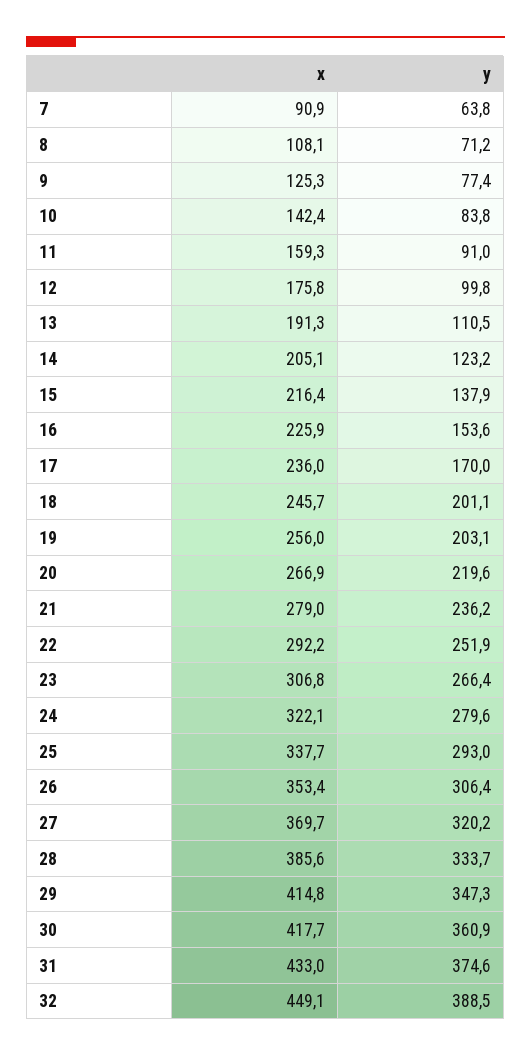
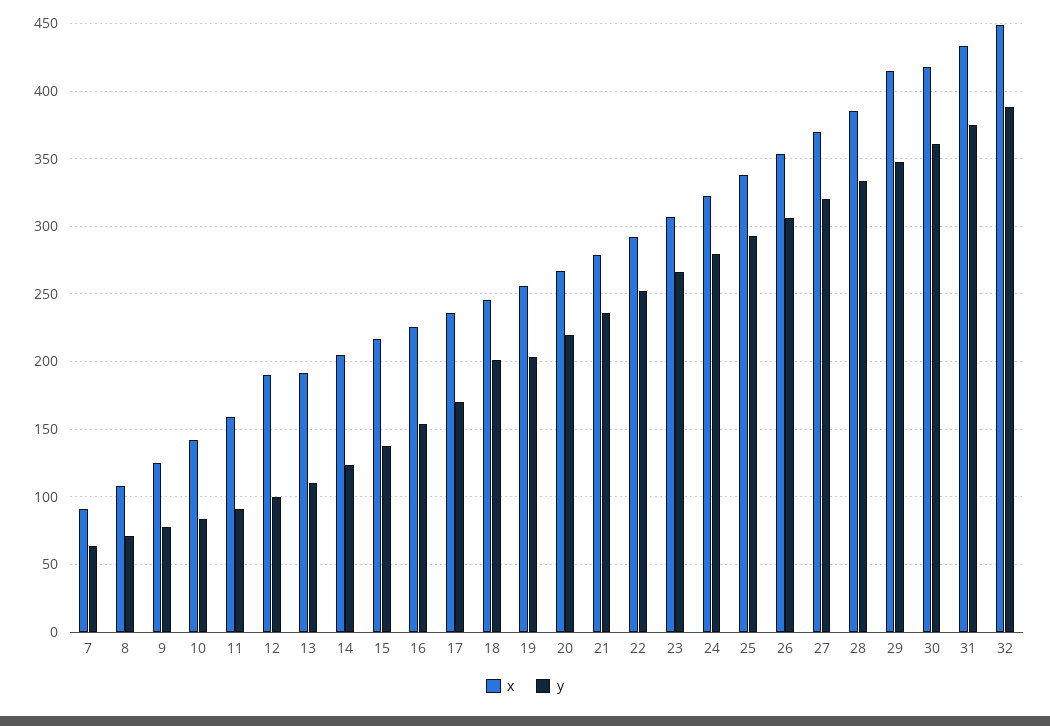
  {
    "x": {
      "7": 90.9,
      "8": 108.1,
      "9": 125.3,
      "10": 142.4,
      "11": 159.3,
-     "12": 175.8,
+     "12": 190,
      "13": 191.3,
      "14": 205.1,
      "15": 216.4,
      "16": 225.9,
      "17": 236,
      "18": 245.7,
      "19": 256,
      "20": 266.9,
      "21": 279,
      "22": 292.2,
      "23": 306.8,
      "24": 322.1,
      "25": 337.7,
      "26": 353.4,
      "27": 369.7,
      "28": 385.6,
      "29": 414.8,
      "30": 417.7,
      "31": 433,
      "32": 449.1
    },
    "y": {
      "7": 63.8,
      "8": 71.2,
      "9": 77.4,
      "10": 83.8,
      "11": 91,
      "12": 99.8,
      "13": 110.5,
      "14": 123.2,
      "15": 137.9,
      "16": 153.6,
      "17": 170,
      "18": 201.1,
      "19": 203.1,
      "20": 219.6,
      "21": 236.2,
      "22": 251.9,
      "23": 266.4,
      "24": 279.6,
      "25": 293,
      "26": 306.4,
      "27": 320.2,
      "28": 333.7,
      "29": 347.3,
      "30": 360.9,
      "31": 374.6,
      "32": 388.5
    }
  }

